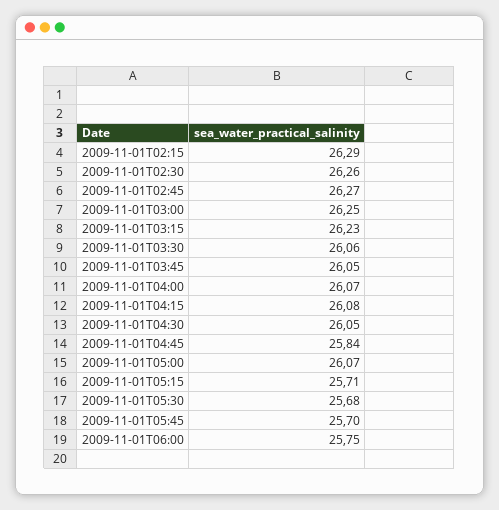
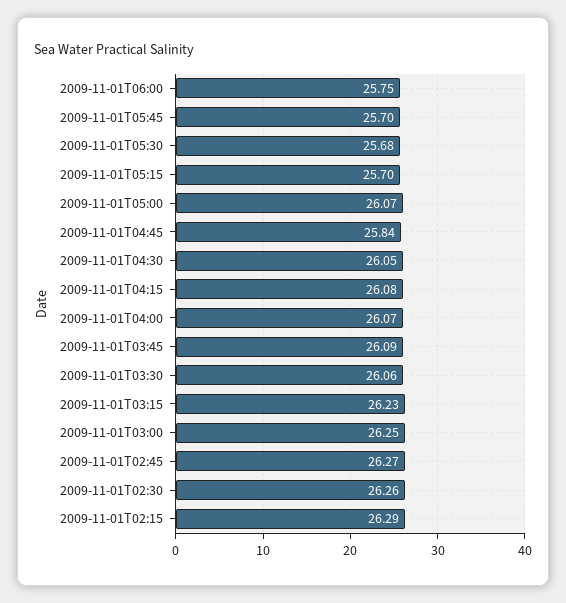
  {
    "2009-11-01T02:15": 26.29,
    "2009-11-01T02:30": 26.26,
    "2009-11-01T02:45": 26.27,
    "2009-11-01T03:00": 26.25,
    "2009-11-01T03:15": 26.23,
    "2009-11-01T03:30": 26.06,
-   "2009-11-01T03:45": 26.05,
+   "2009-11-01T03:45": 26.09,
    "2009-11-01T04:00": 26.07,
    "2009-11-01T04:15": 26.08,
    "2009-11-01T04:30": 26.05,
    "2009-11-01T04:45": 25.84,
    "2009-11-01T05:00": 26.07,
-   "2009-11-01T05:15": 25.71,
+   "2009-11-01T05:15": 25.7,
    "2009-11-01T05:30": 25.68,
    "2009-11-01T05:45": 25.7,
    "2009-11-01T06:00": 25.75
  }

